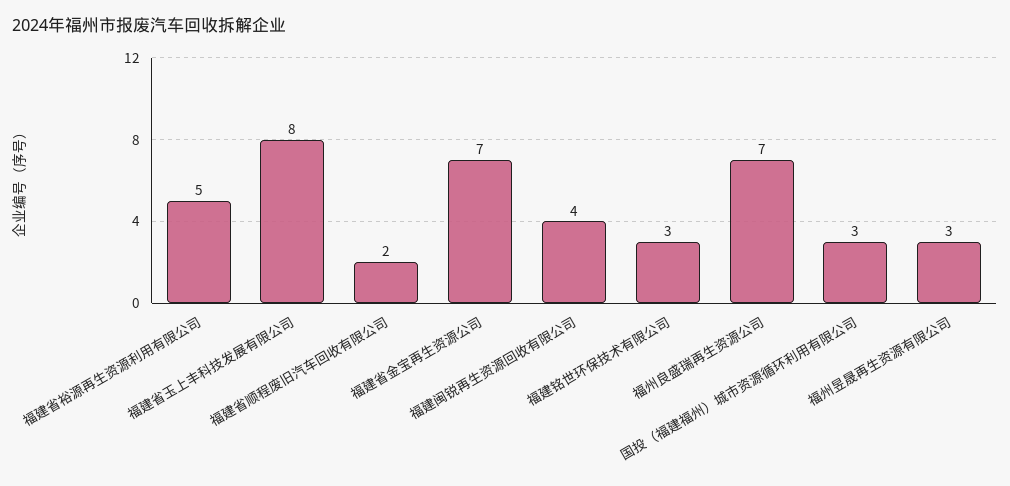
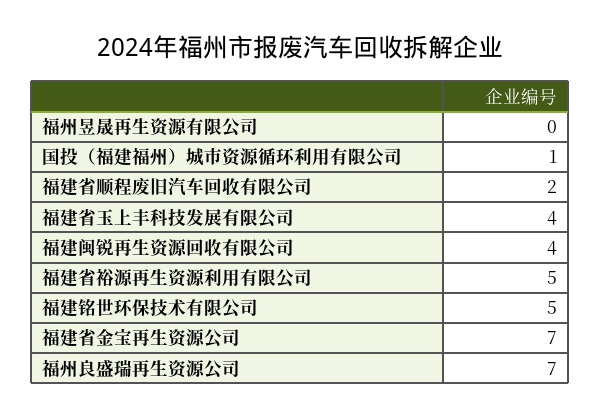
  {
    "福建省裕源再生资源利用有限公司": 5,
-   "福建省玉上丰科技发展有限公司": 8,
+   "福建省玉上丰科技发展有限公司": 4,
    "福建省顺程废旧汽车回收有限公司": 2,
    "福建省金宝再生资源公司": 7,
    "福建闽锐再生资源回收有限公司": 4,
-   "福建铭世环保技术有限公司": 3,
+   "福建铭世环保技术有限公司": 5,
    "福州良盛瑞再生资源公司": 7,
-   "国投（福建福州）城市资源循环利用有限公司": 3,
+   "国投（福建福州）城市资源循环利用有限公司": 1,
-   "福州昱晟再生资源有限公司": 3
+   "福州昱晟再生资源有限公司": 0
  }

